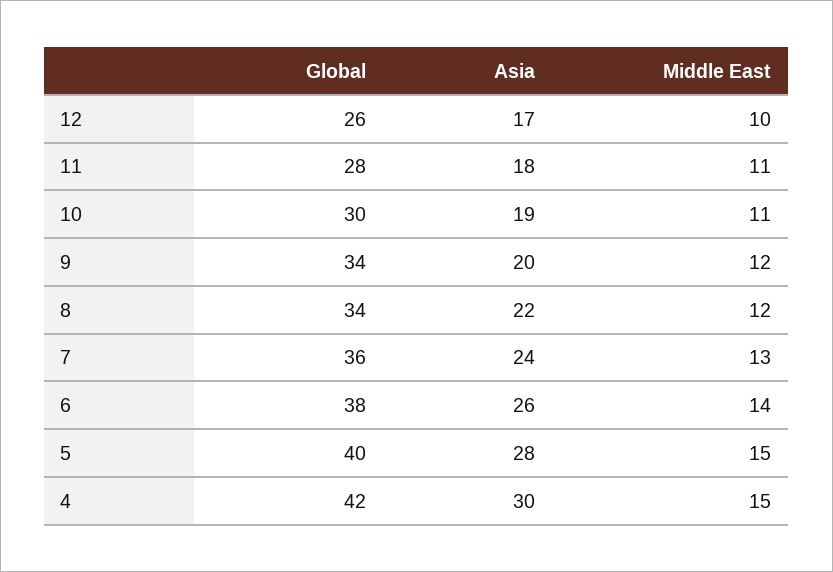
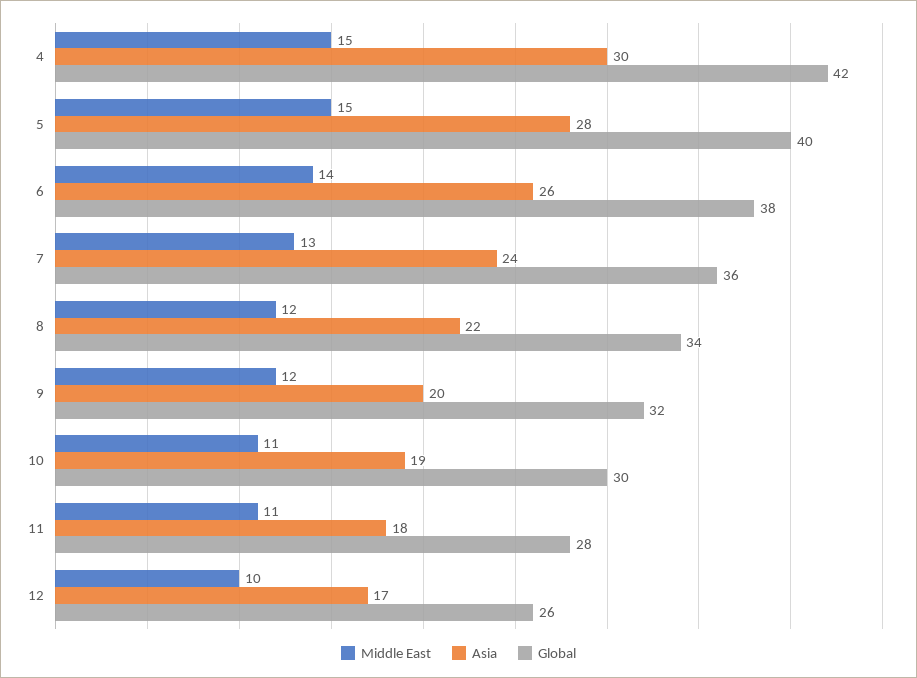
  {
    "Global": {
      "12": 26,
      "11": 28,
      "10": 30,
-     "9": 34,
+     "9": 32,
      "8": 34,
      "7": 36,
      "6": 38,
      "5": 40,
      "4": 42
    },
    "Asia": {
      "12": 17,
      "11": 18,
      "10": 19,
      "9": 20,
      "8": 22,
      "7": 24,
      "6": 26,
      "5": 28,
      "4": 30
    },
    "Middle East": {
      "12": 10,
      "11": 11,
      "10": 11,
      "9": 12,
      "8": 12,
      "7": 13,
      "6": 14,
      "5": 15,
      "4": 15
    }
  }

